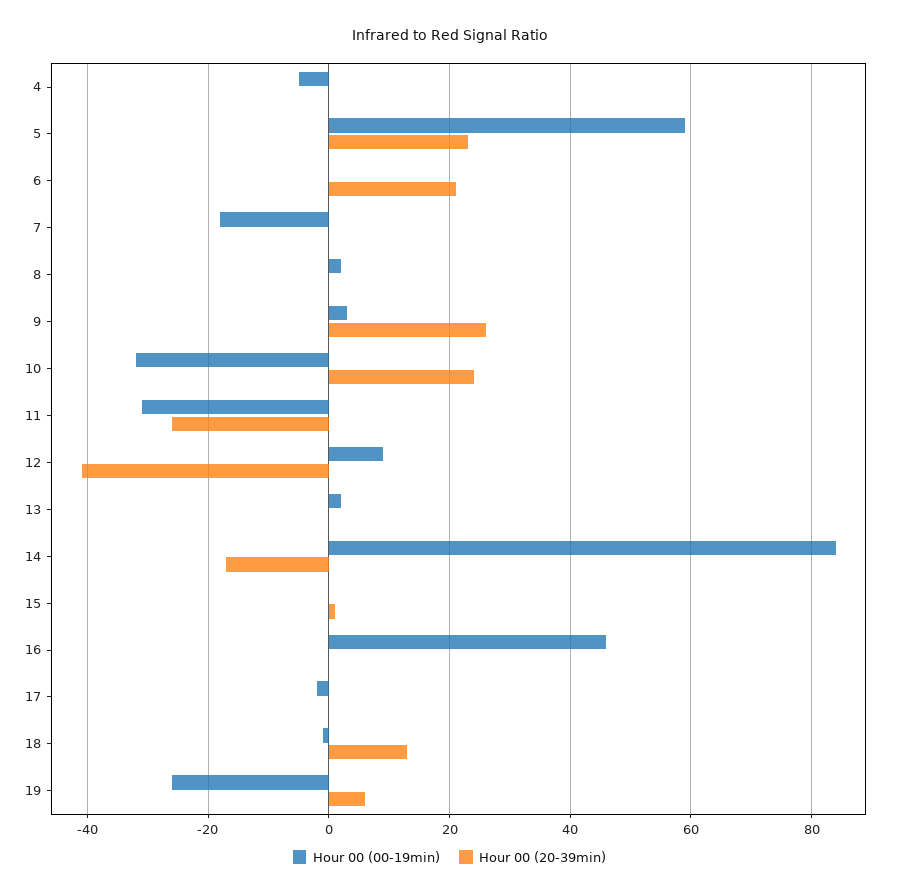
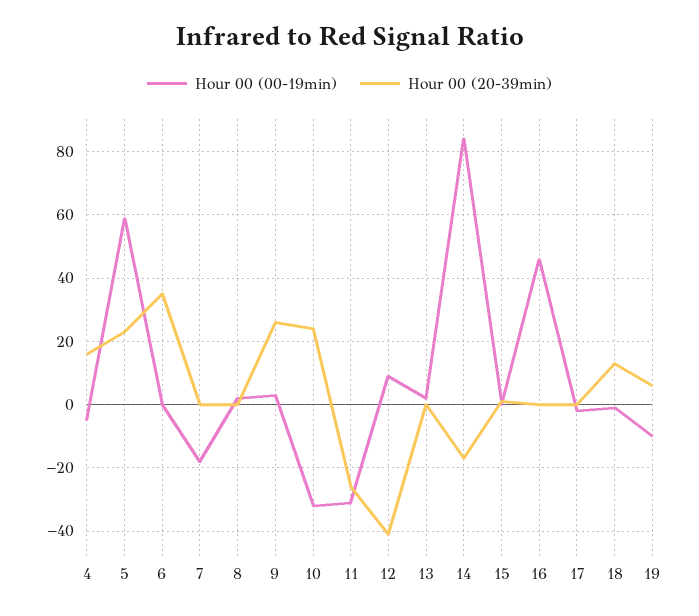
  {
    "Hour 00 (00-19min)": {
      "4": -5,
      "5": 60,
      "6": 0,
      "7": -20,
      "8": 0,
      "9": 5,
      "10": -30,
      "11": -30,
      "12": 10,
      "13": 0,
      "14": 85,
      "15": 0,
      "16": 45,
      "17": 0,
      "18": 0,
-     "19": -25
+     "19": -10
    },
    "Hour 00 (20-39min)": {
-     "4": 0,
+     "4": 15,
      "5": 25,
-     "6": 20,
+     "6": 35,
      "7": 0,
      "8": 0,
      "9": 25,
      "10": 25,
      "11": -25,
      "12": -40,
      "13": 0,
      "14": -15,
      "15": 0,
      "16": 0,
      "17": 0,
      "18": 15,
      "19": 5
    }
  }

